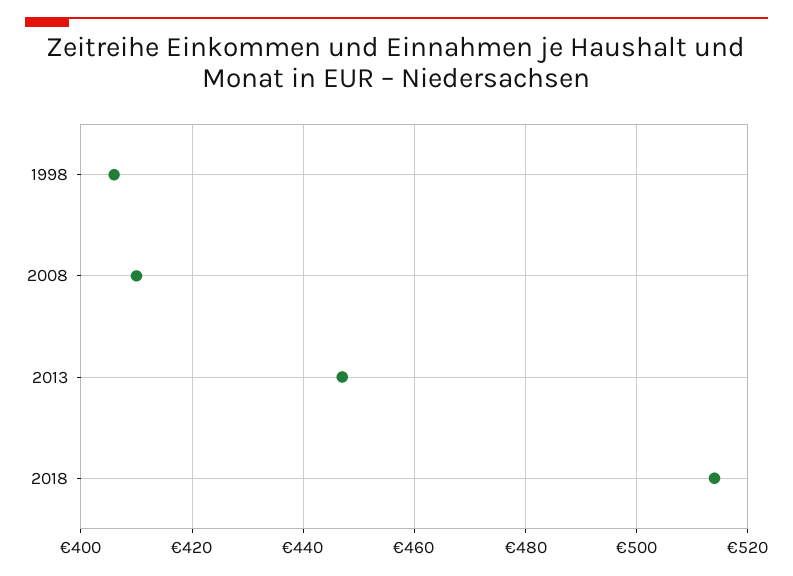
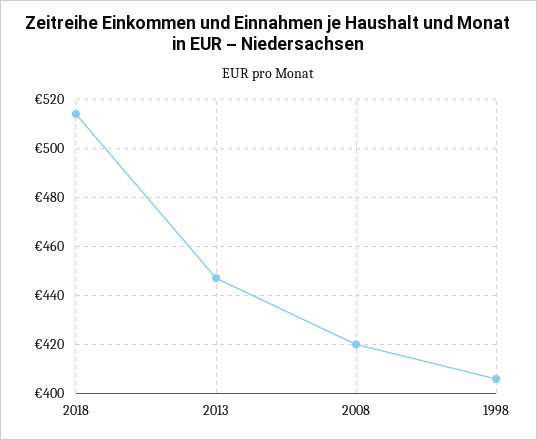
  {
    "1998": 406,
-   "2008": 410,
+   "2008": 420,
    "2013": 448,
    "2018": 514
  }

